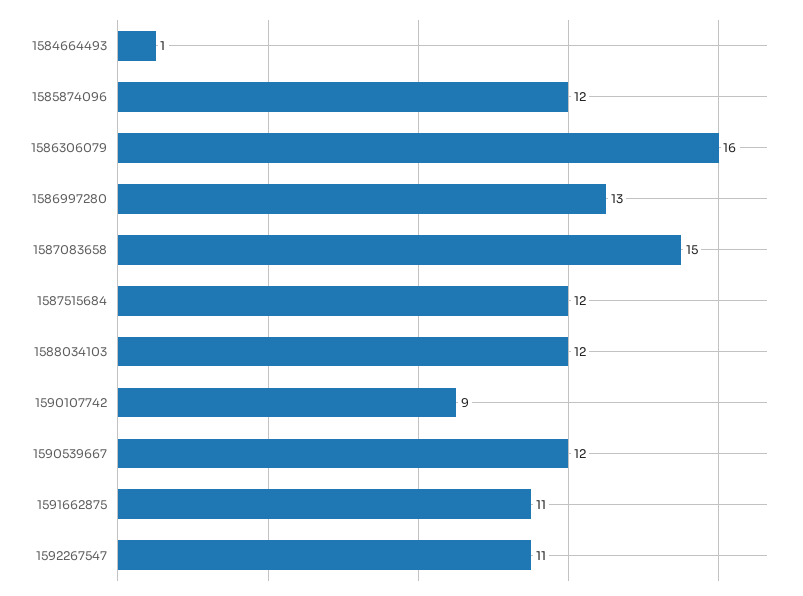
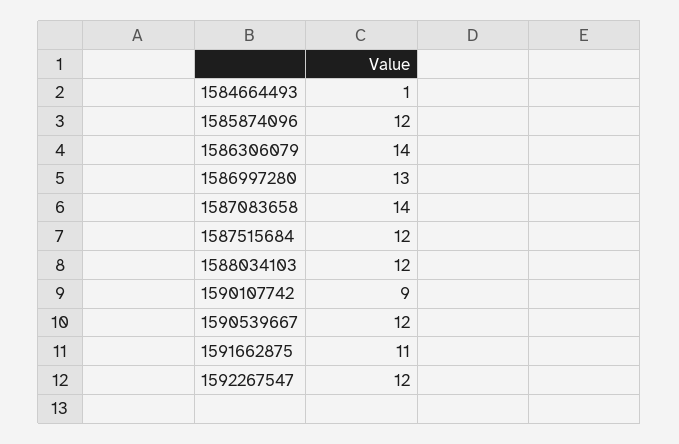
  {
    "1584664493": 1,
    "1585874096": 12,
-   "1586306079": 16,
+   "1586306079": 14,
    "1586997280": 13,
-   "1587083658": 15,
+   "1587083658": 14,
    "1587515684": 12,
    "1588034103": 12,
    "1590107742": 9,
    "1590539667": 12,
    "1591662875": 11,
-   "1592267547": 11
+   "1592267547": 12
  }

